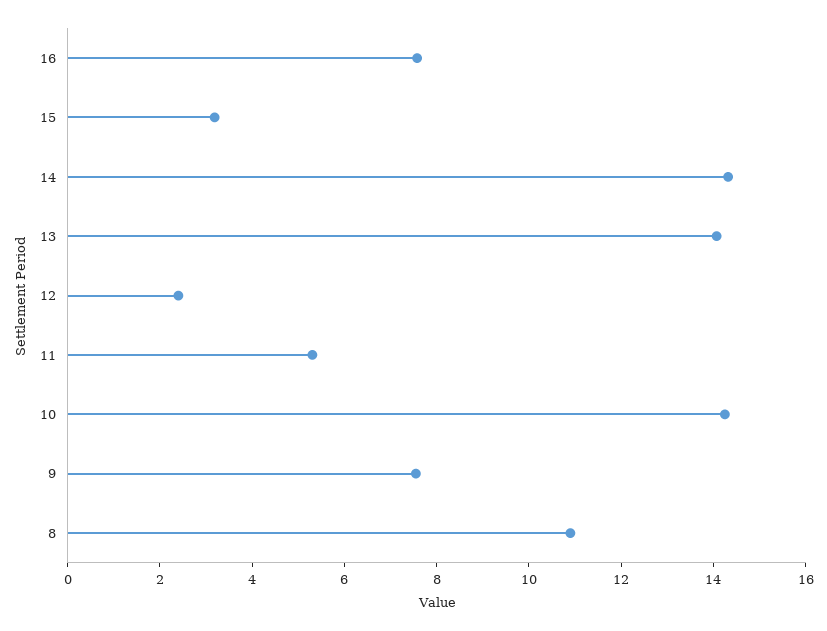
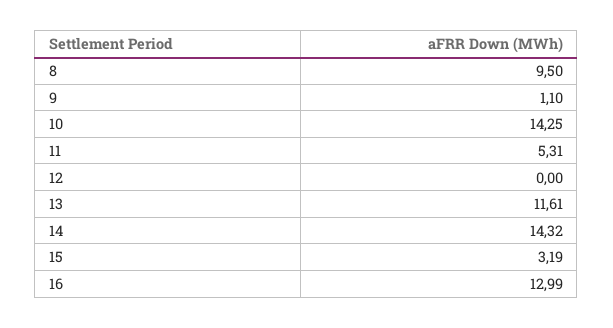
  {
-   "16": 7.5,
+   "16": 12.99,
    "15": 3.19,
    "14": 14.32,
-   "13": 14,
+   "13": 11.61,
-   "12": 2.5,
+   "12": 0,
    "11": 5.31,
    "10": 14.25,
-   "9": 7.5,
+   "9": 1.1,
-   "8": 11
+   "8": 9.5
  }

